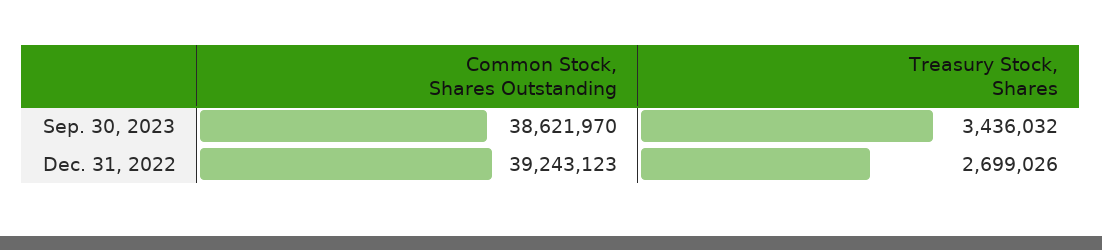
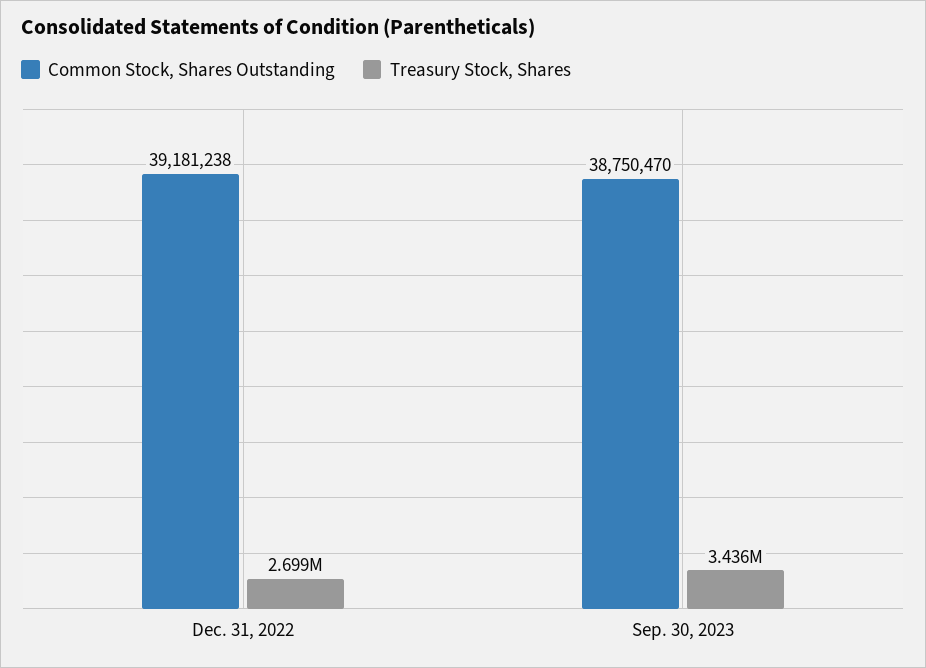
  {
    "Common Stock, Shares Outstanding": {
-     "Sep. 30, 2023": 38621970,
+     "Sep. 30, 2023": 38750470,
-     "Dec. 31, 2022": 39243123
+     "Dec. 31, 2022": 39181238
    },
    "Treasury Stock, Shares": {
      "Sep. 30, 2023": 3436032,
      "Dec. 31, 2022": 2699026
    }
  }

